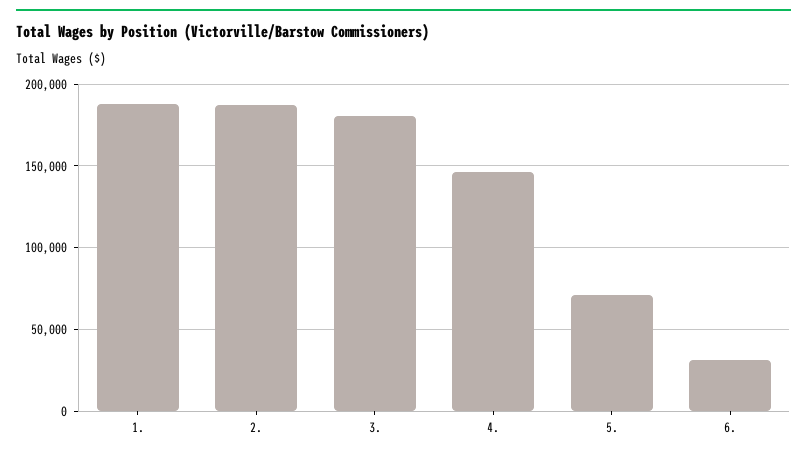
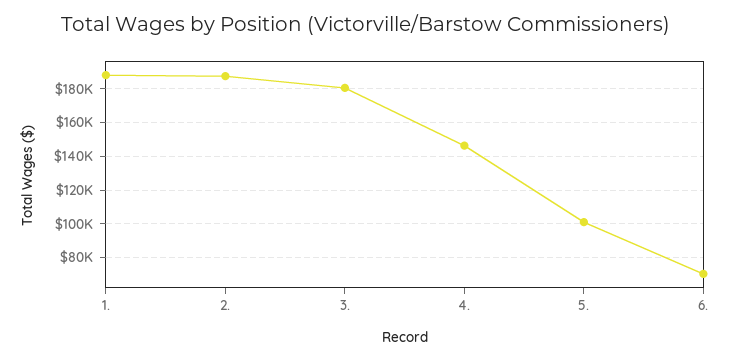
  {
    "1.": 190000,
    "2.": 190000,
    "3.": 180000,
    "4.": 145000,
-   "5.": 70000,
+   "5.": 100000,
-   "6.": 30000
+   "6.": 70000
  }

